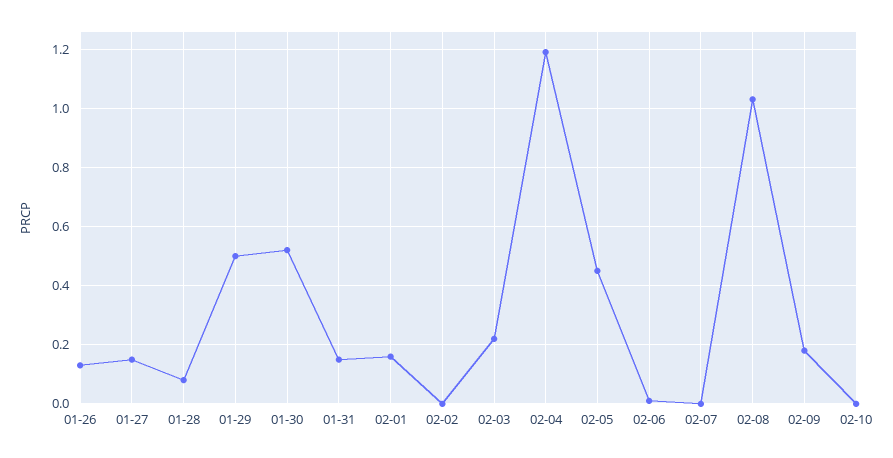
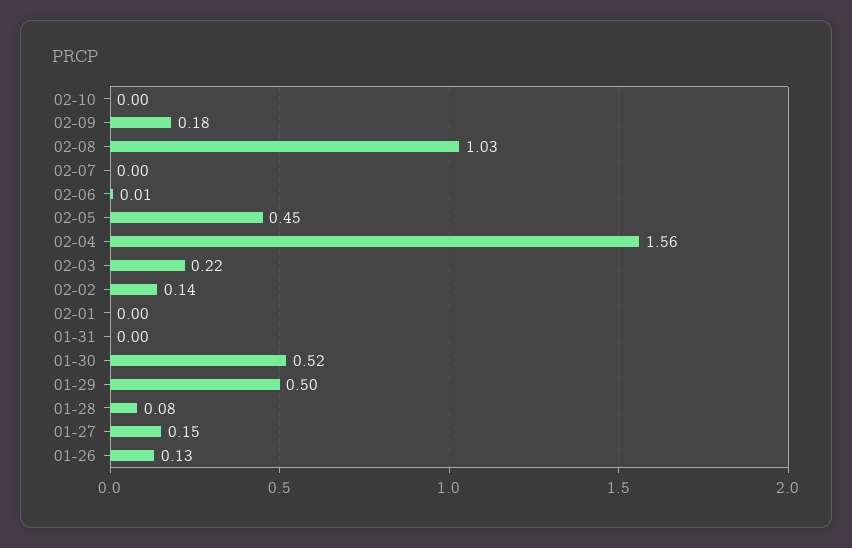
  {
    "01-26": 0.13,
    "01-27": 0.15,
    "01-28": 0.08,
    "01-29": 0.5,
    "01-30": 0.52,
-   "01-31": 0.15,
+   "01-31": 0,
-   "02-01": 0.15,
+   "02-01": 0,
-   "02-02": 0,
+   "02-02": 0.14,
    "02-03": 0.22,
-   "02-04": 1.2,
+   "02-04": 1.56,
    "02-05": 0.45,
    "02-06": 0.01,
    "02-07": 0,
    "02-08": 1.03,
    "02-09": 0.18,
    "02-10": 0
  }

